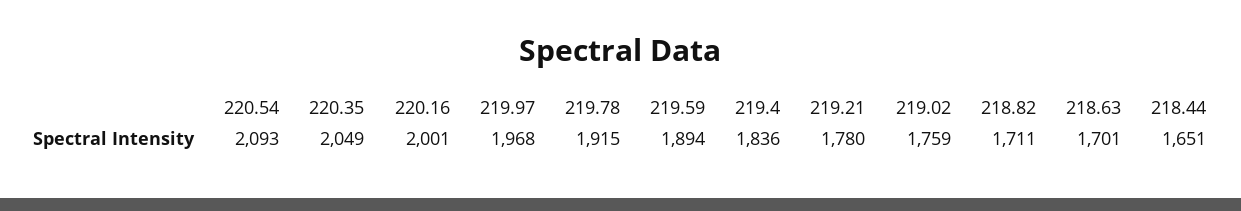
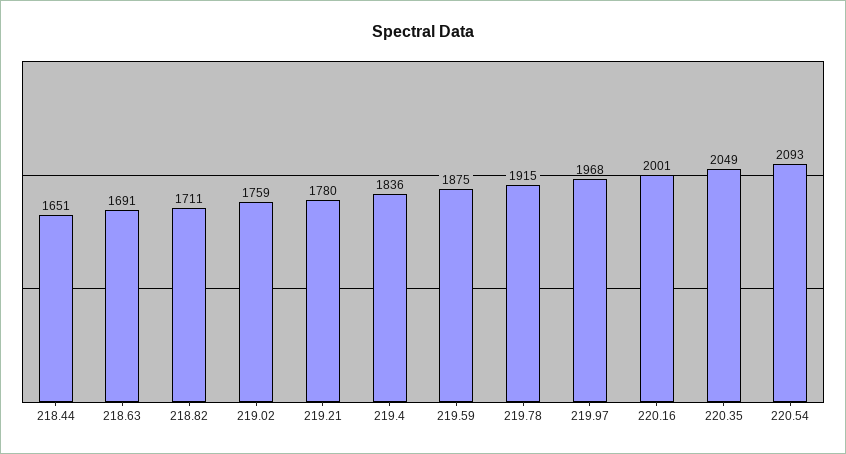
  {
    "220.54": 2093,
    "220.35": 2049,
    "220.16": 2001,
    "219.97": 1968,
    "219.78": 1915,
-   "219.59": 1894,
+   "219.59": 1875,
    "219.4": 1836,
    "219.21": 1780,
    "219.02": 1759,
    "218.82": 1711,
-   "218.63": 1701,
+   "218.63": 1691,
    "218.44": 1651
  }

